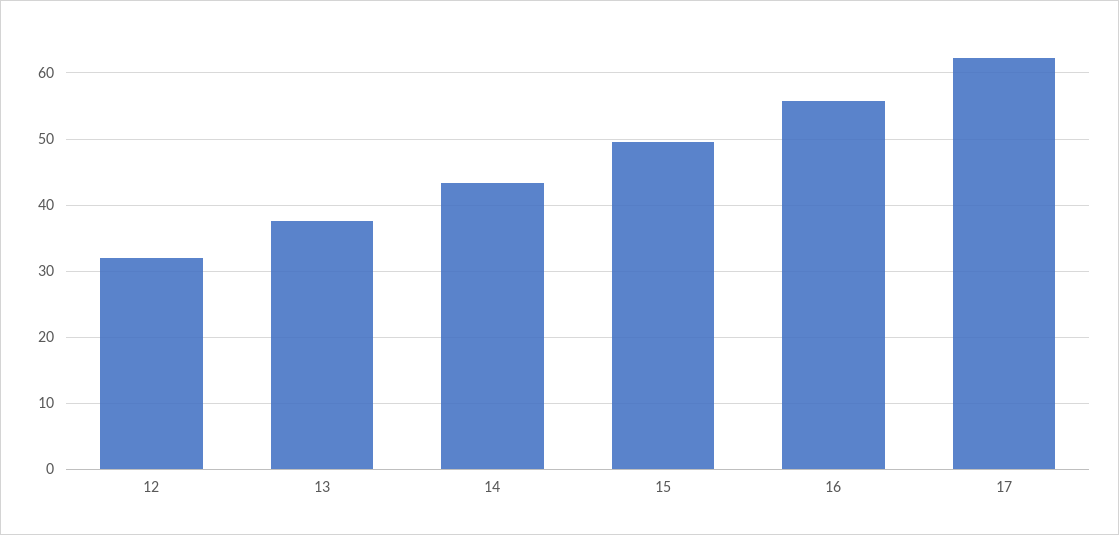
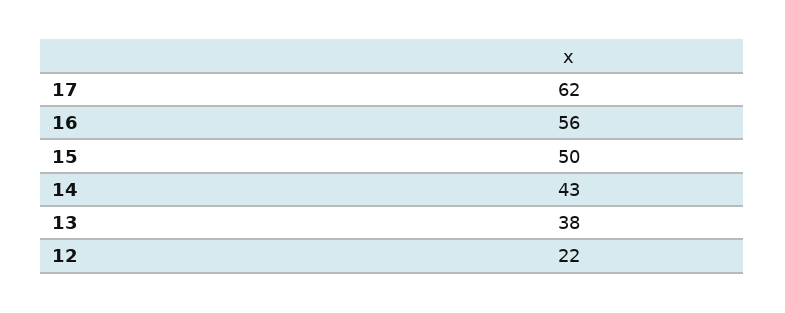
  {
-   "12": 32,
+   "12": 22,
    "13": 38,
    "14": 43,
    "15": 50,
    "16": 56,
    "17": 62
  }

